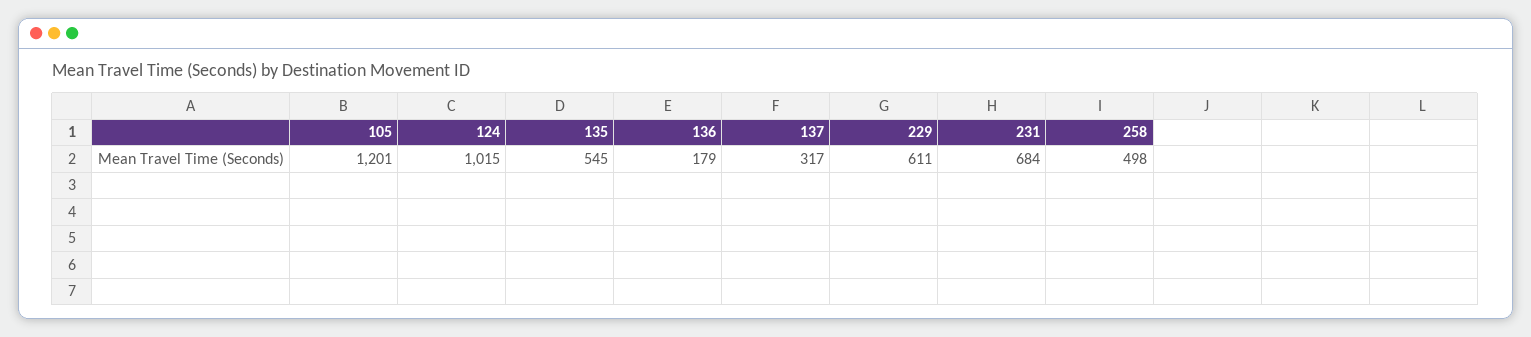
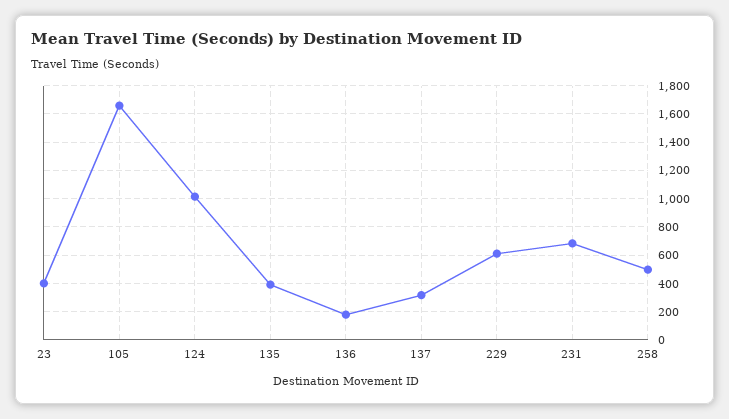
  {
-   "105": 1201,
+   "105": 1650,
    "124": 1015,
-   "135": 545,
+   "135": 400,
    "136": 179,
    "137": 317,
    "229": 611,
    "231": 684,
-   "258": 498
+   "258": 498,
+   "23": 400
  }

